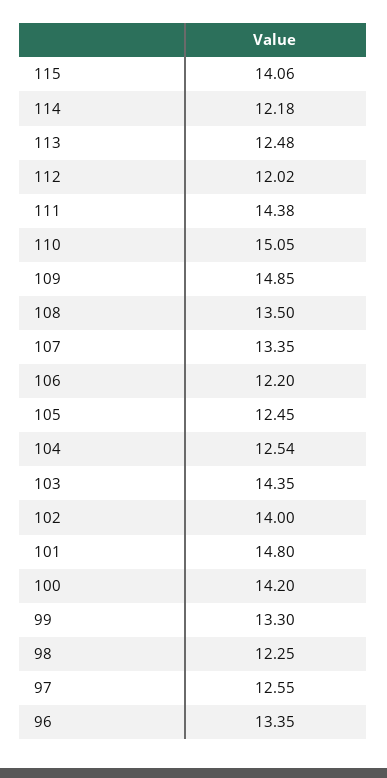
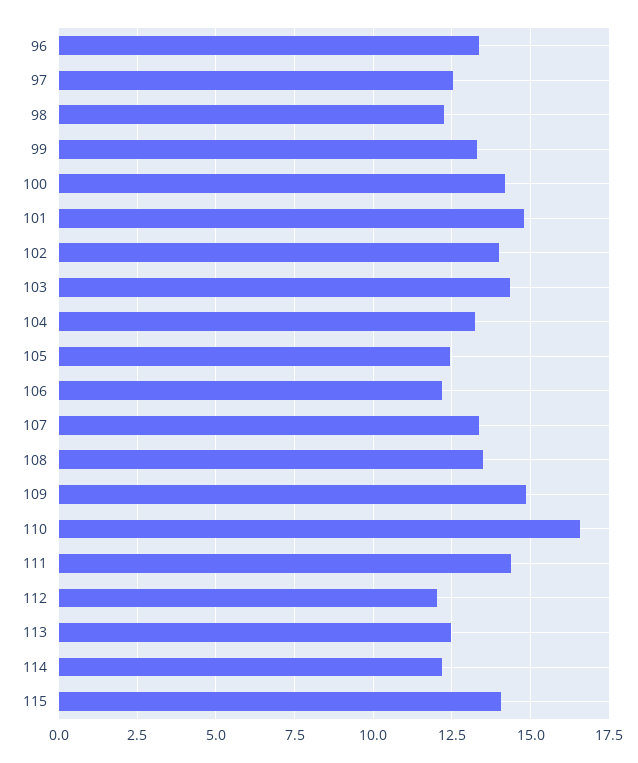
  {
    "115": 14.06,
    "114": 12.18,
    "113": 12.48,
    "112": 12.02,
    "111": 14.38,
-   "110": 15.05,
+   "110": 16.5,
    "109": 14.85,
    "108": 13.5,
    "107": 13.35,
    "106": 12.2,
    "105": 12.45,
-   "104": 12.54,
+   "104": 13.25,
    "103": 14.35,
    "102": 14,
    "101": 14.8,
    "100": 14.2,
    "99": 13.3,
    "98": 12.25,
    "97": 12.55,
    "96": 13.35
  }

